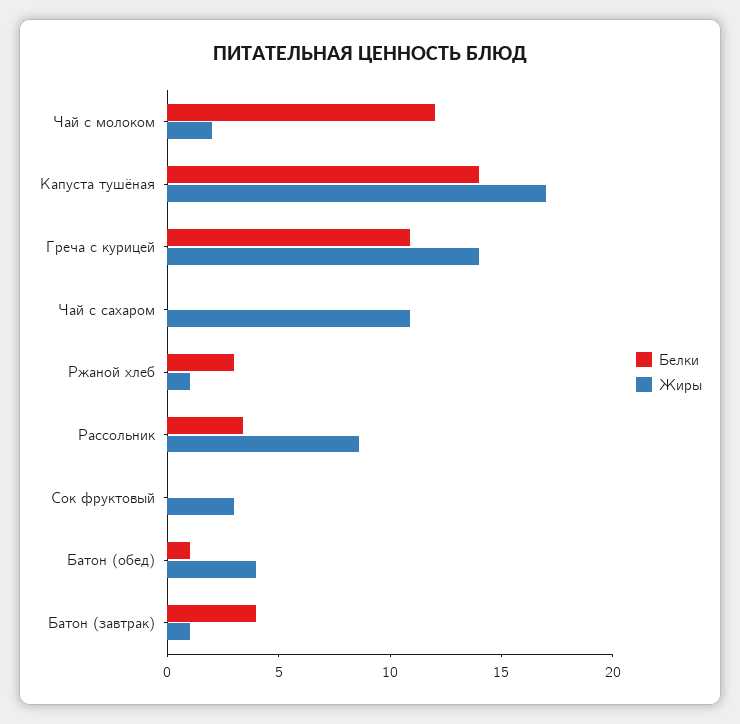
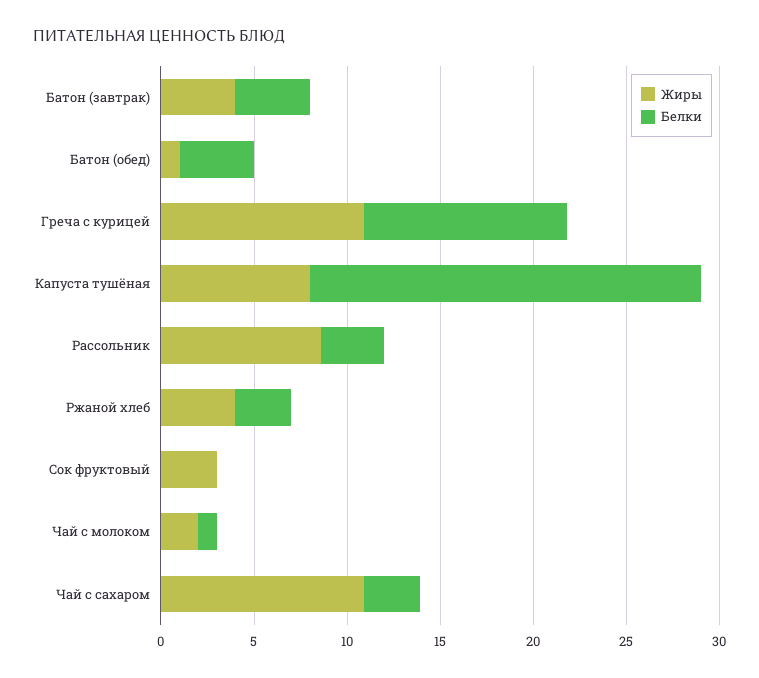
  {
    "Белки": {
-     "Чай с молоком": 12,
+     "Чай с молоком": 1,
-     "Капуста тушёная": 14,
+     "Капуста тушёная": 21,
      "Греча с курицей": 11,
-     "Чай с сахаром": 0,
+     "Чай с сахаром": 3,
      "Ржаной хлеб": 3,
      "Рассольник": 3,
      "Сок фруктовый": 0,
-     "Батон (обед)": 1,
+     "Батон (обед)": 4,
      "Батон (завтрак)": 4
    },
    "Жиры": {
      "Чай с молоком": 2,
-     "Капуста тушёная": 17,
+     "Капуста тушёная": 8,
-     "Греча с курицей": 14,
+     "Греча с курицей": 11,
      "Чай с сахаром": 11,
-     "Ржаной хлеб": 1,
+     "Ржаной хлеб": 4,
      "Рассольник": 9,
      "Сок фруктовый": 3,
-     "Батон (обед)": 4,
+     "Батон (обед)": 1,
-     "Батон (завтрак)": 1
+     "Батон (завтрак)": 4
    }
  }

